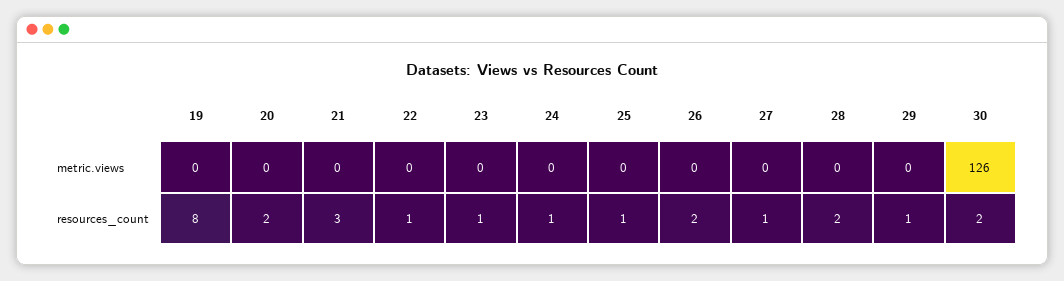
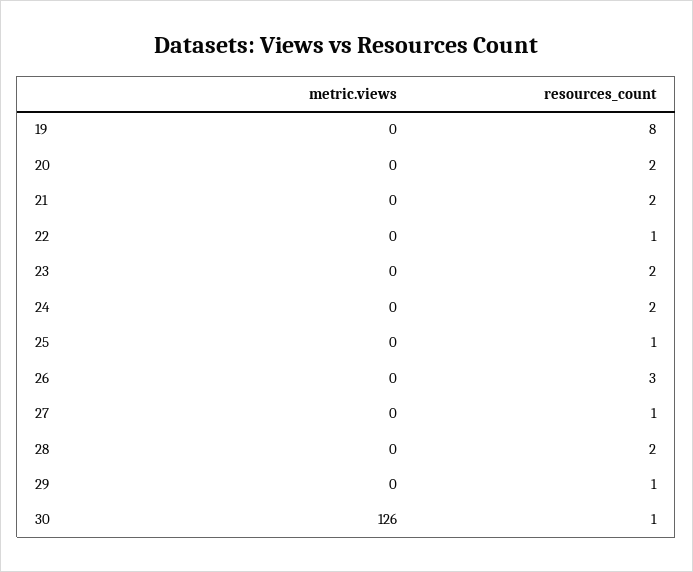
  {
    "19": {
      "metric.views": 0,
      "resources_count": 8
    },
    "20": {
      "metric.views": 0,
      "resources_count": 2
    },
    "21": {
      "metric.views": 0,
-     "resources_count": 3
+     "resources_count": 2
    },
    "22": {
      "metric.views": 0,
      "resources_count": 1
    },
    "23": {
      "metric.views": 0,
-     "resources_count": 1
+     "resources_count": 2
    },
    "24": {
      "metric.views": 0,
-     "resources_count": 1
+     "resources_count": 2
    },
    "25": {
      "metric.views": 0,
      "resources_count": 1
    },
    "26": {
      "metric.views": 0,
-     "resources_count": 2
+     "resources_count": 3
    },
    "27": {
      "metric.views": 0,
      "resources_count": 1
    },
    "28": {
      "metric.views": 0,
      "resources_count": 2
    },
    "29": {
      "metric.views": 0,
      "resources_count": 1
    },
    "30": {
      "metric.views": 126,
-     "resources_count": 2
+     "resources_count": 1
    }
  }

